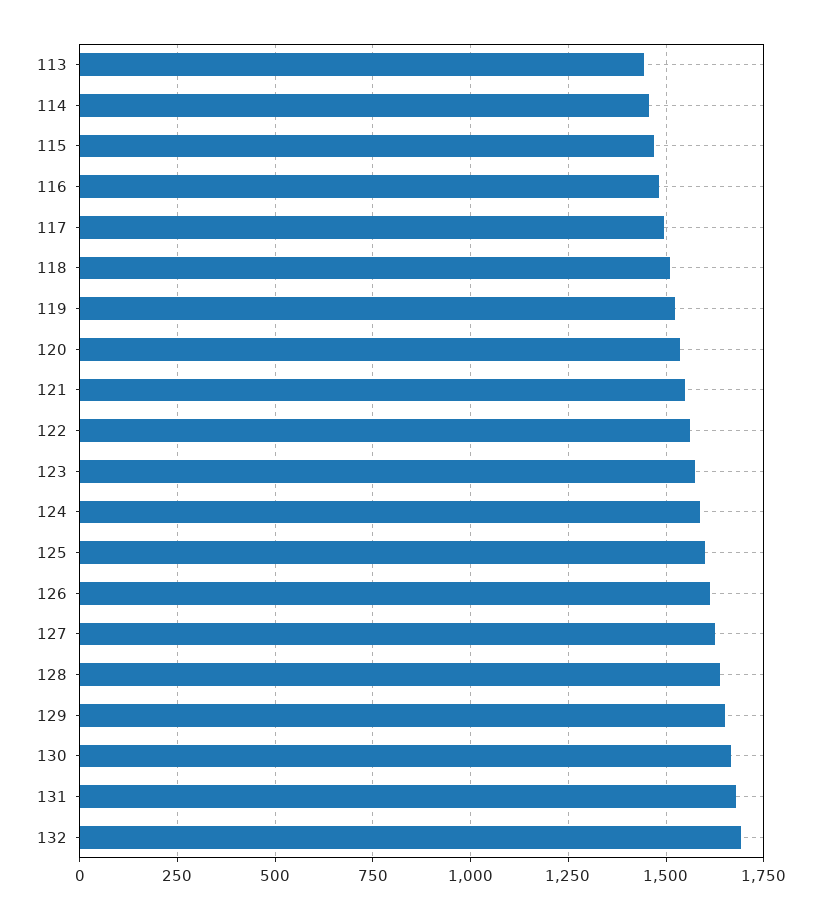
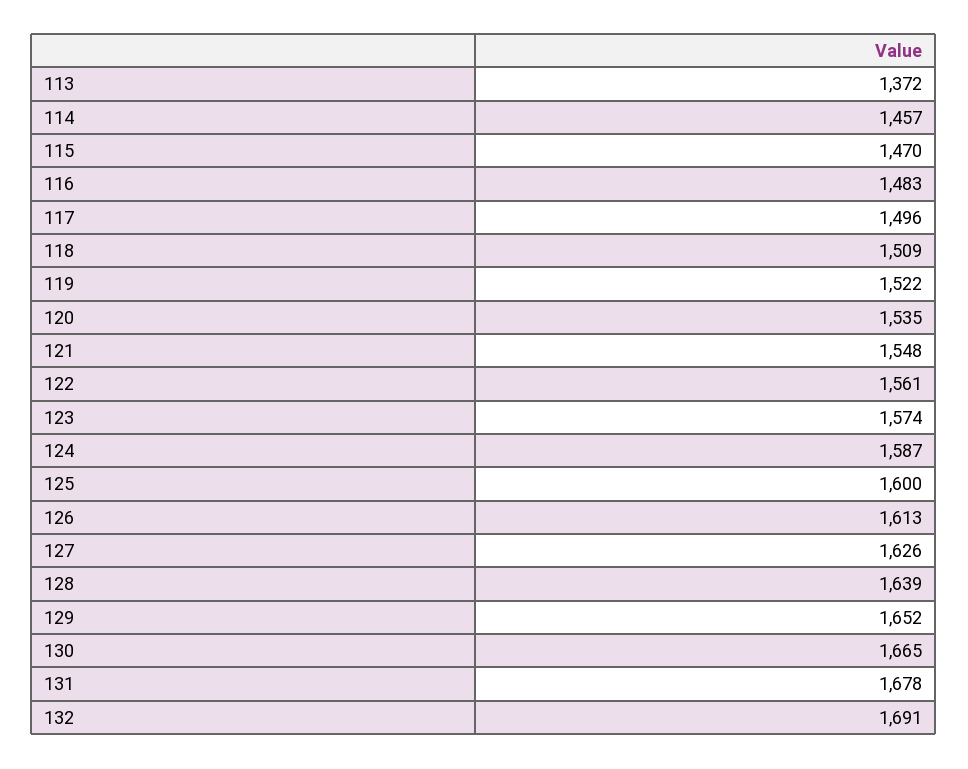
  {
-   "113": 1450,
+   "113": 1372,
    "114": 1457,
    "115": 1470,
    "116": 1483,
    "117": 1496,
    "118": 1509,
    "119": 1522,
    "120": 1535,
    "121": 1548,
    "122": 1561,
    "123": 1574,
    "124": 1587,
    "125": 1600,
    "126": 1613,
    "127": 1626,
    "128": 1639,
    "129": 1652,
    "130": 1665,
    "131": 1678,
    "132": 1691
  }

